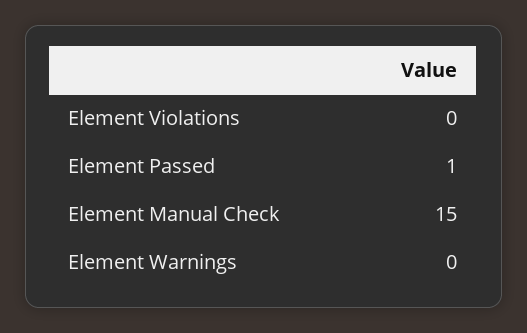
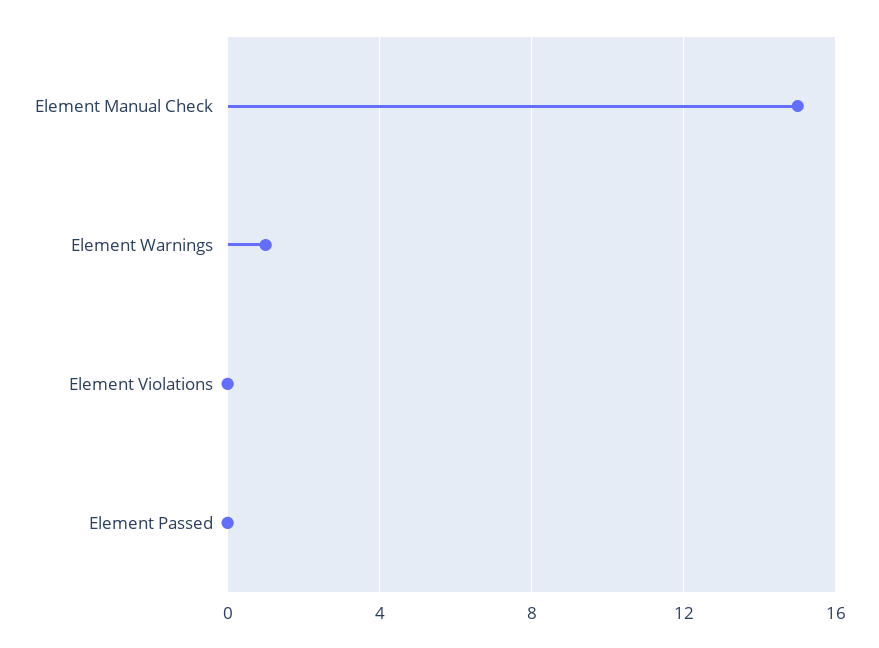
  {
    "Element Violations": 0,
-   "Element Passed": 1,
+   "Element Passed": 0,
    "Element Manual Check": 15,
-   "Element Warnings": 0
+   "Element Warnings": 1
  }

